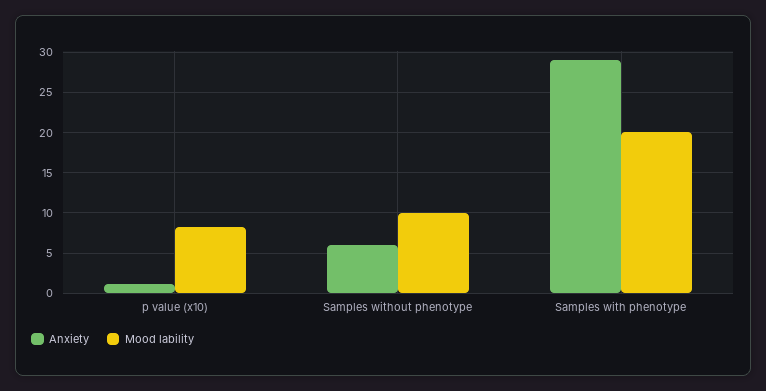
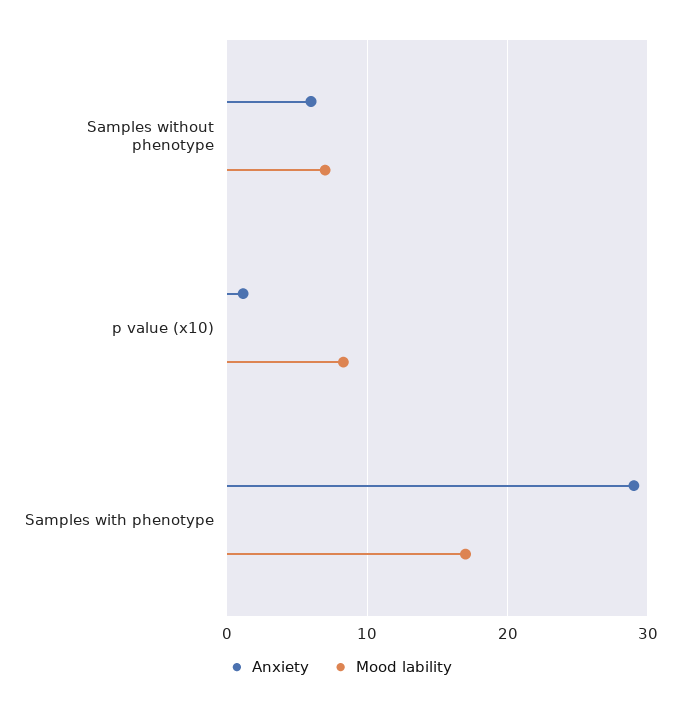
  {
    "Anxiety": {
      "p value (x10)": 1,
      "Samples without phenotype": 6,
      "Samples with phenotype": 29
    },
    "Mood lability": {
      "p value (x10)": 8,
-     "Samples without phenotype": 10,
+     "Samples without phenotype": 7,
-     "Samples with phenotype": 20
+     "Samples with phenotype": 17
    }
  }

